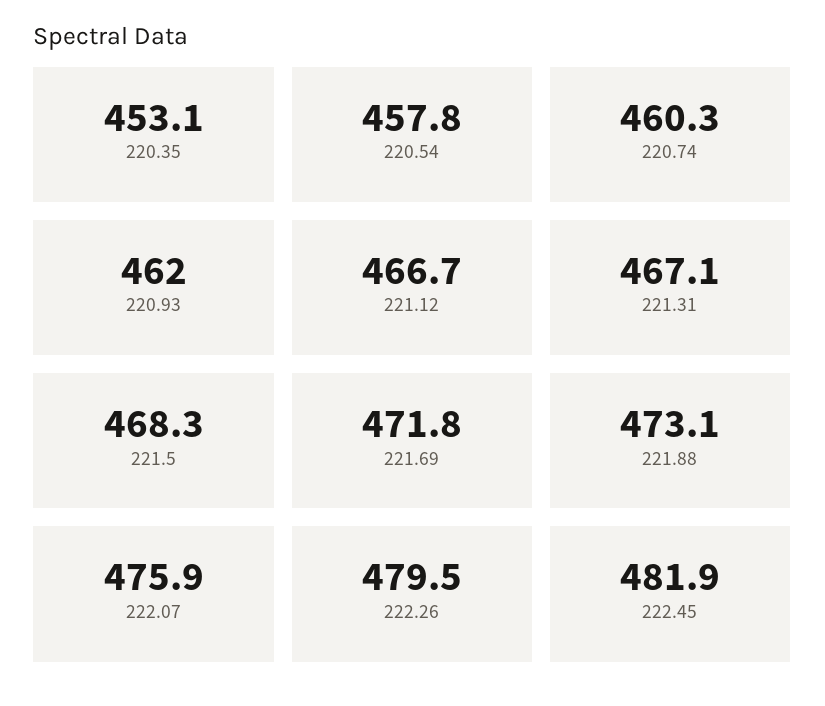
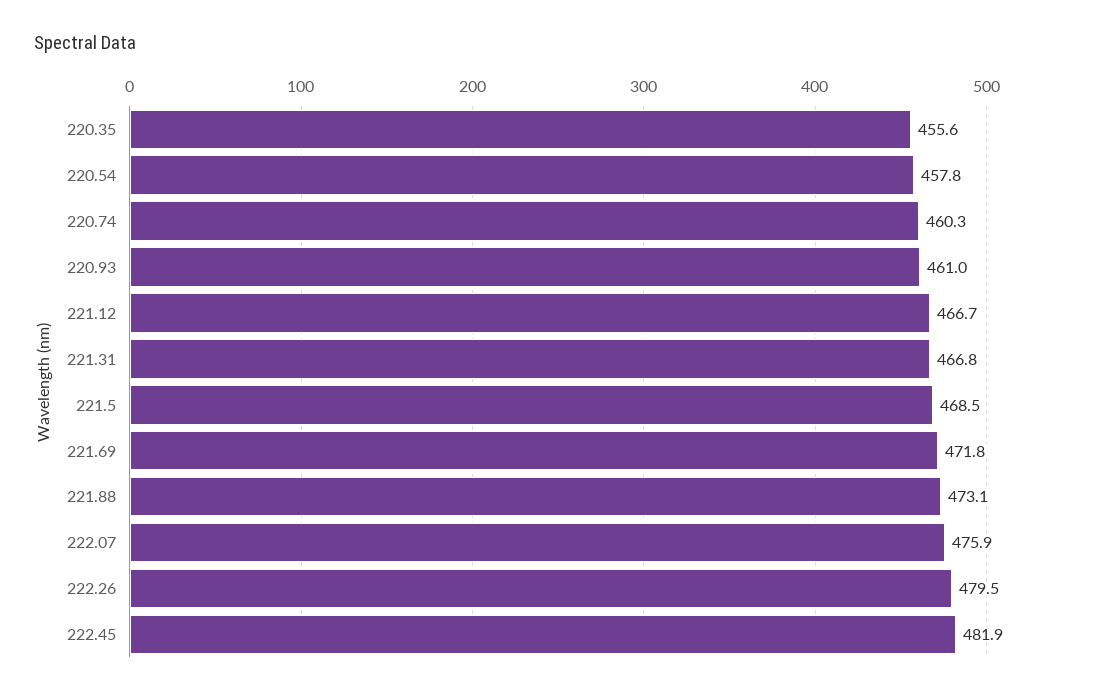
  {
-   "220.35": 453.1,
+   "220.35": 455.6,
    "220.54": 457.8,
    "220.74": 460.3,
-   "220.93": 462,
+   "220.93": 461,
    "221.12": 466.7,
-   "221.31": 467.1,
+   "221.31": 466.8,
-   "221.5": 468.3,
+   "221.5": 468.5,
    "221.69": 471.8,
    "221.88": 473.1,
    "222.07": 475.9,
    "222.26": 479.5,
    "222.45": 481.9
  }

